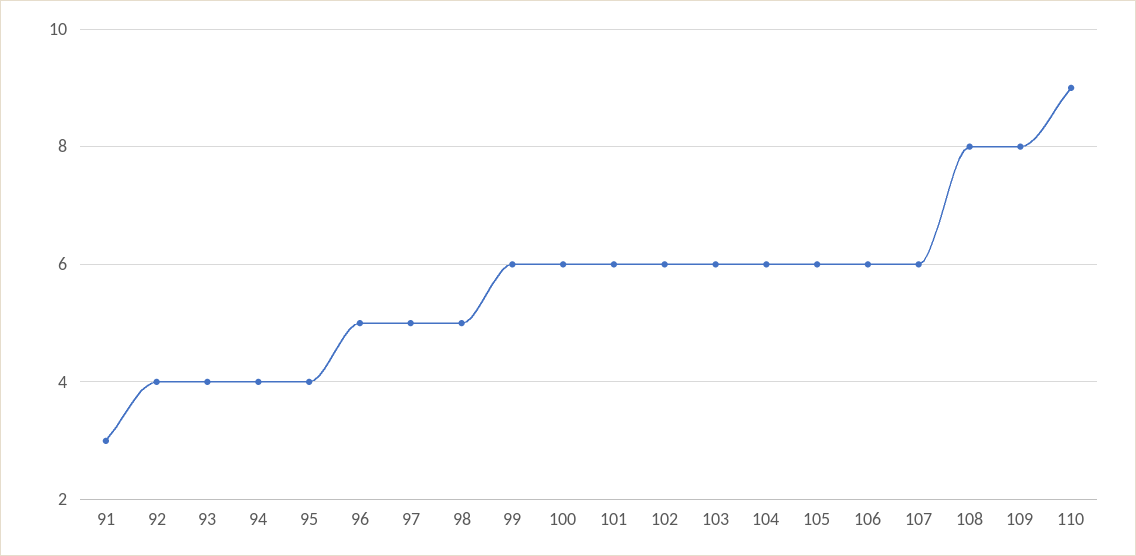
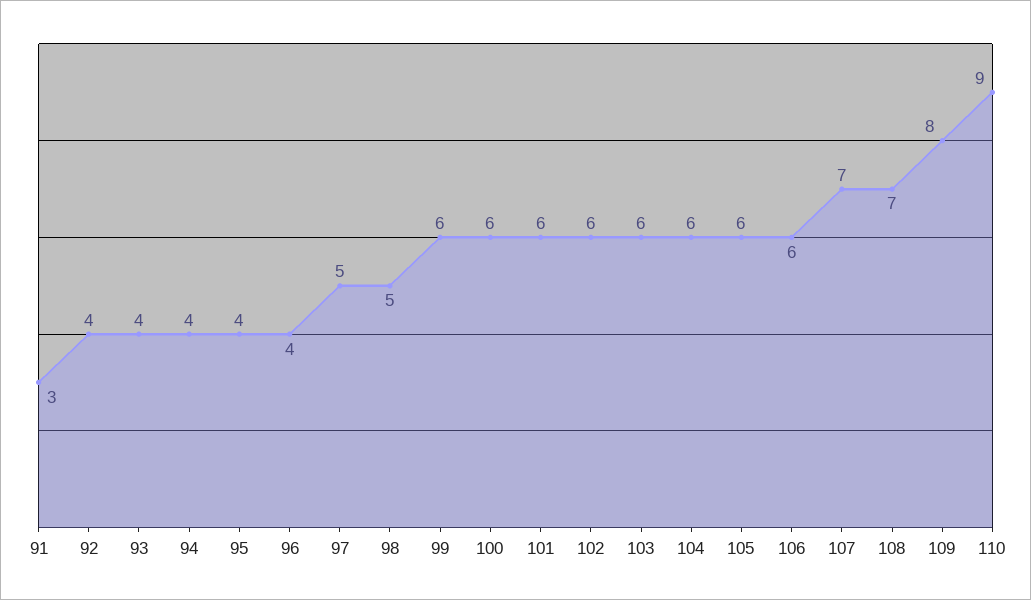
  {
    "91": 3,
    "92": 4,
    "93": 4,
    "94": 4,
    "95": 4,
-   "96": 5,
+   "96": 4,
    "97": 5,
    "98": 5,
    "99": 6,
    "100": 6,
    "101": 6,
    "102": 6,
    "103": 6,
    "104": 6,
    "105": 6,
    "106": 6,
-   "107": 6,
+   "107": 7,
-   "108": 8,
+   "108": 7,
    "109": 8,
    "110": 9
  }

